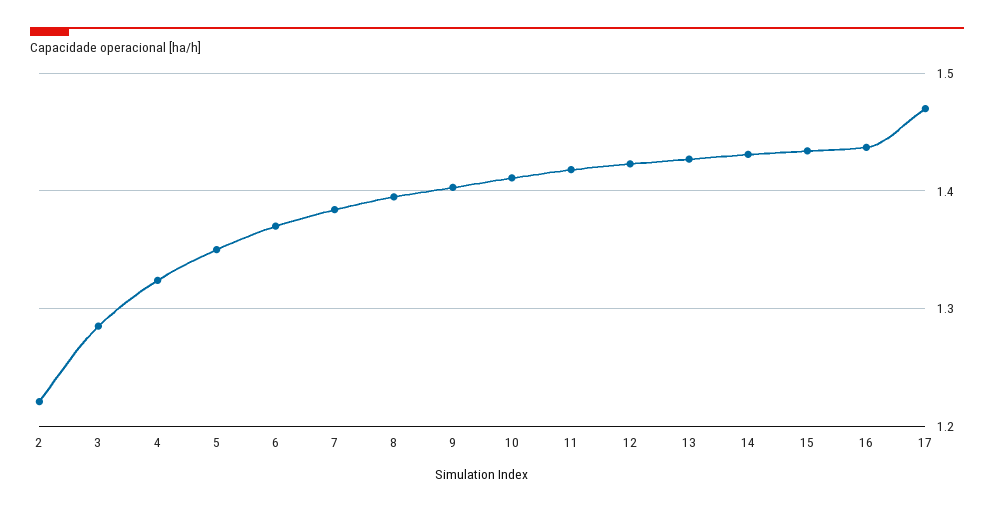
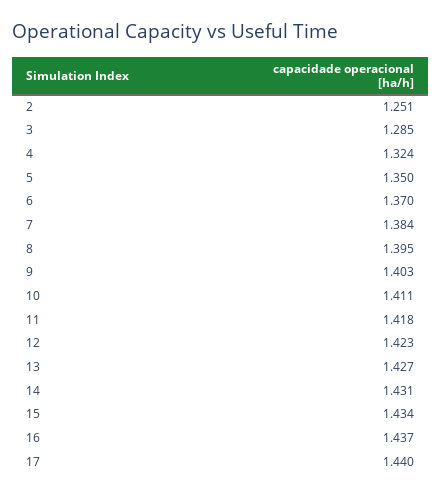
  {
-   "2": 1.22,
+   "2": 1.251,
    "3": 1.285,
    "4": 1.324,
    "5": 1.35,
    "6": 1.37,
    "7": 1.384,
    "8": 1.395,
    "9": 1.403,
    "10": 1.411,
    "11": 1.418,
    "12": 1.423,
    "13": 1.427,
    "14": 1.431,
    "15": 1.434,
    "16": 1.437,
-   "17": 1.47
+   "17": 1.44
  }

